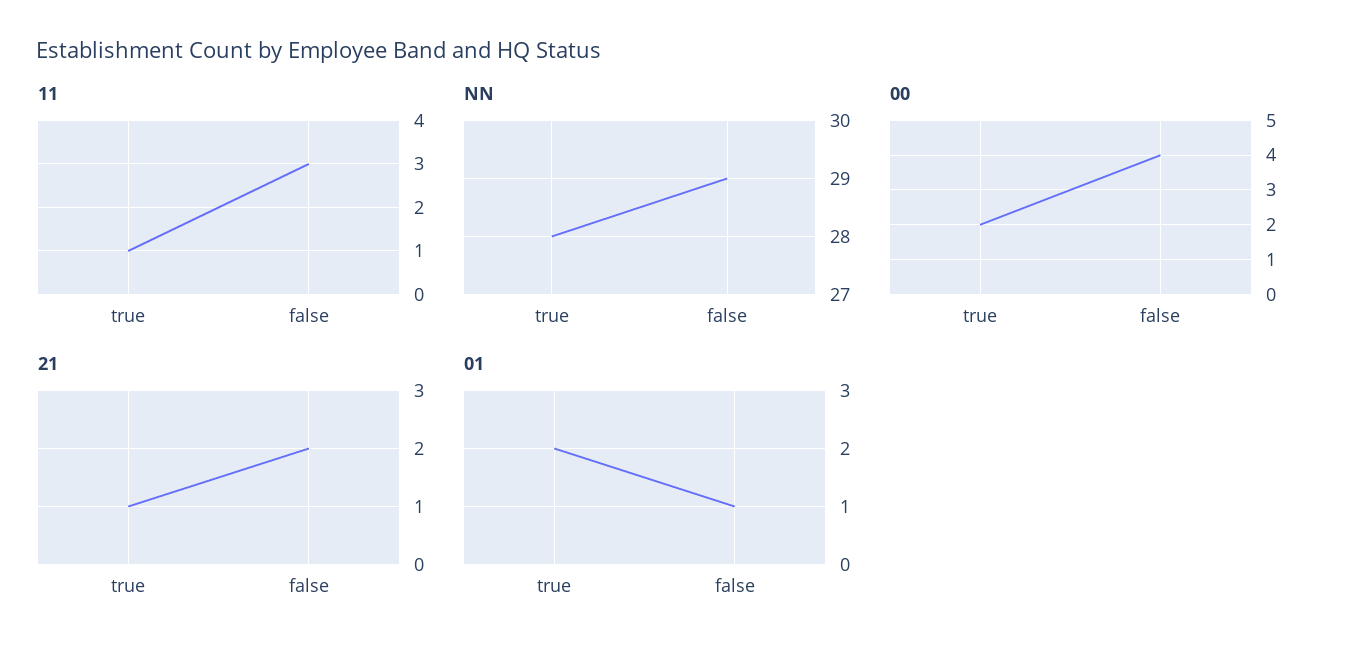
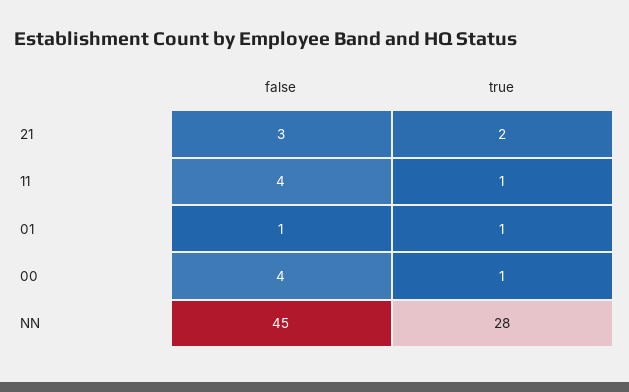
  {
    "11": {
      "true": 1,
-     "false": 3
+     "false": 4
    },
    "NN": {
      "true": 28,
-     "false": 29
+     "false": 45
    },
    "00": {
-     "true": 2,
+     "true": 1,
      "false": 4
    },
    "21": {
-     "true": 1,
+     "true": 2,
-     "false": 2
+     "false": 3
    },
    "01": {
-     "true": 2,
+     "true": 1,
      "false": 1
    }
  }

